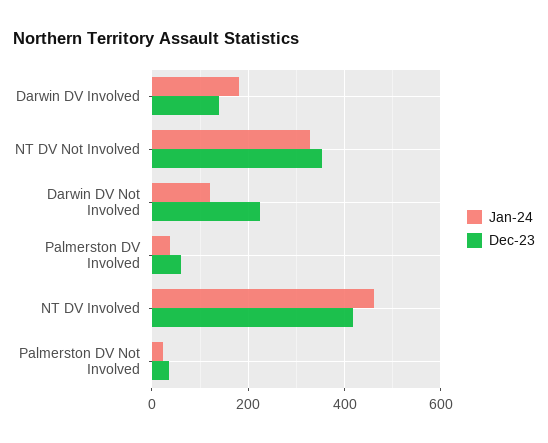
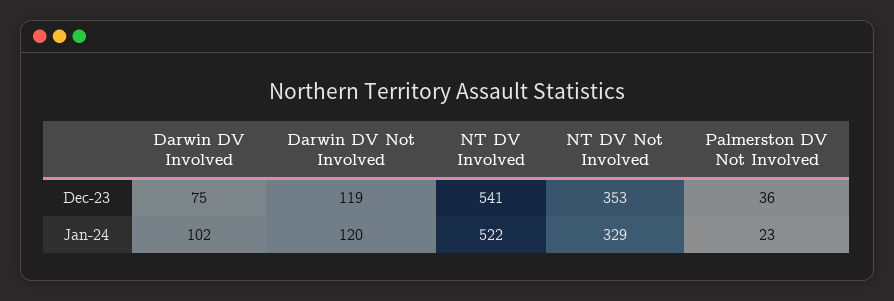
  {
    "Jan-24": {
-     "Darwin DV Involved": 180,
+     "Darwin DV Involved": 102,
      "NT DV Not Involved": 329,
      "Darwin DV Not Involved": 120,
-     "Palmerston DV Involved": 40,
-     "NT DV Involved": 460,
+     "NT DV Involved": 522,
      "Palmerston DV Not Involved": 23
    },
    "Dec-23": {
-     "Darwin DV Involved": 140,
+     "Darwin DV Involved": 75,
      "NT DV Not Involved": 353,
-     "Darwin DV Not Involved": 220,
+     "Darwin DV Not Involved": 119,
-     "Palmerston DV Involved": 60,
-     "NT DV Involved": 420,
+     "NT DV Involved": 541,
      "Palmerston DV Not Involved": 36
    }
  }

